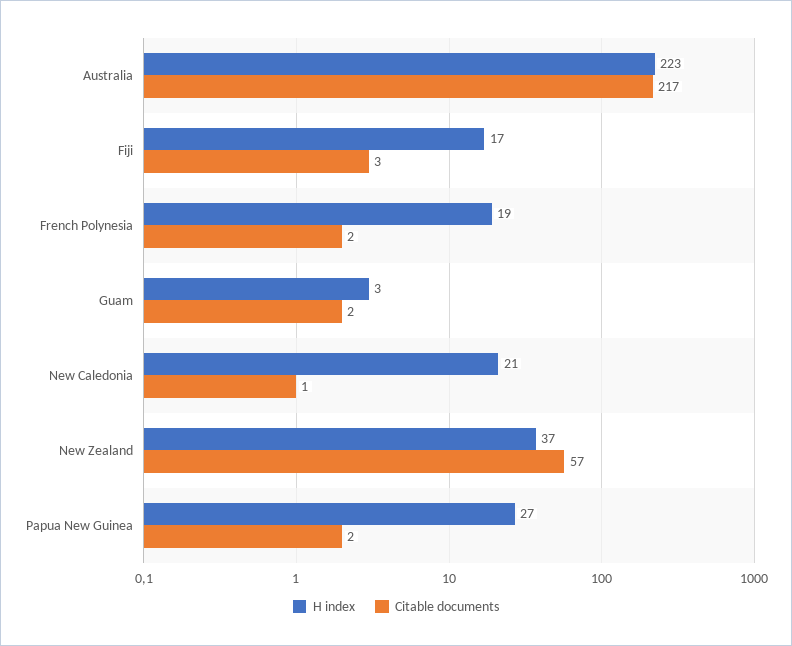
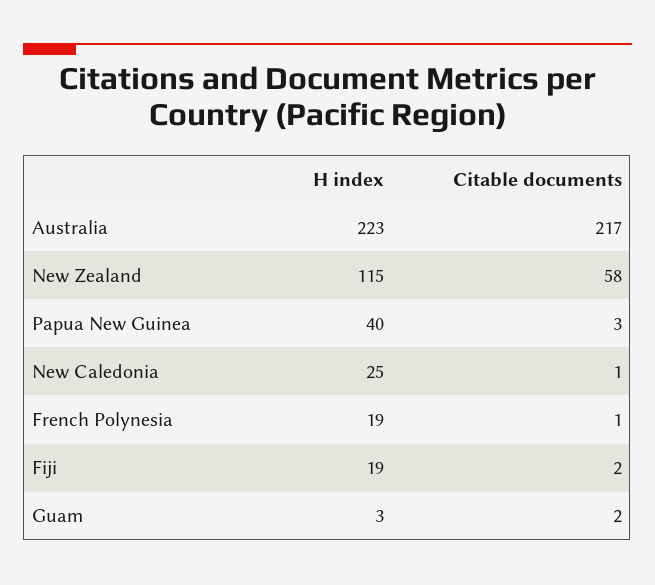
  {
    "H index": {
      "Australia": 223,
-     "Fiji": 17,
+     "Fiji": 19,
      "French Polynesia": 19,
      "Guam": 3,
-     "New Caledonia": 21,
+     "New Caledonia": 25,
-     "New Zealand": 37,
+     "New Zealand": 115,
-     "Papua New Guinea": 27
+     "Papua New Guinea": 40
    },
    "Citable documents": {
      "Australia": 217,
-     "Fiji": 3,
+     "Fiji": 2,
-     "French Polynesia": 2,
+     "French Polynesia": 1,
      "Guam": 2,
      "New Caledonia": 1,
-     "New Zealand": 57,
+     "New Zealand": 58,
-     "Papua New Guinea": 2
+     "Papua New Guinea": 3
    }
  }

